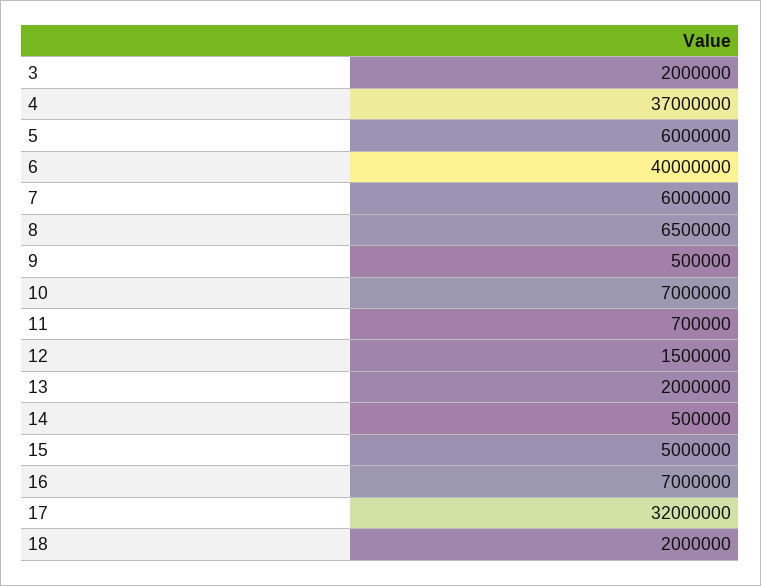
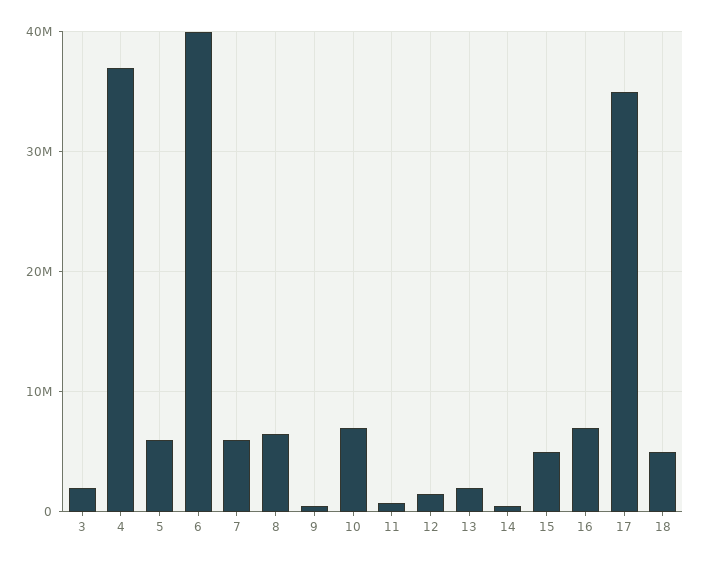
  {
    "3": 2000000,
    "4": 37000000,
    "5": 6000000,
    "6": 40000000,
    "7": 6000000,
    "8": 6500000,
    "9": 500000,
    "10": 7000000,
    "11": 700000,
    "12": 1500000,
    "13": 2000000,
    "14": 500000,
    "15": 5000000,
    "16": 7000000,
-   "17": 32000000,
+   "17": 35000000,
-   "18": 2000000
+   "18": 5000000
  }

